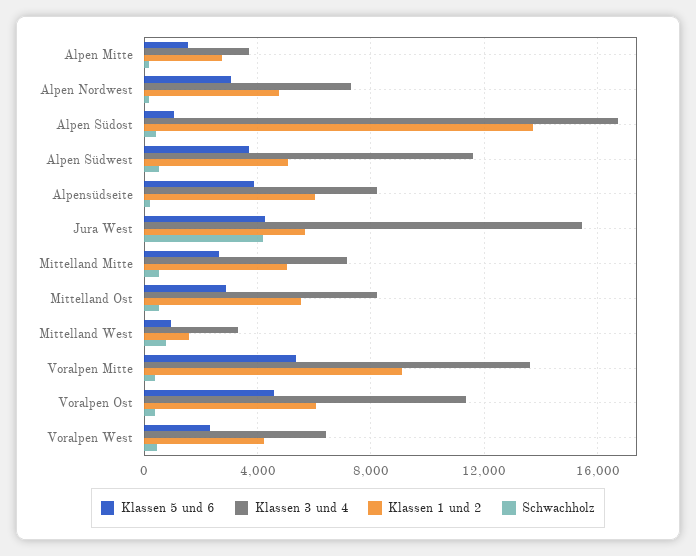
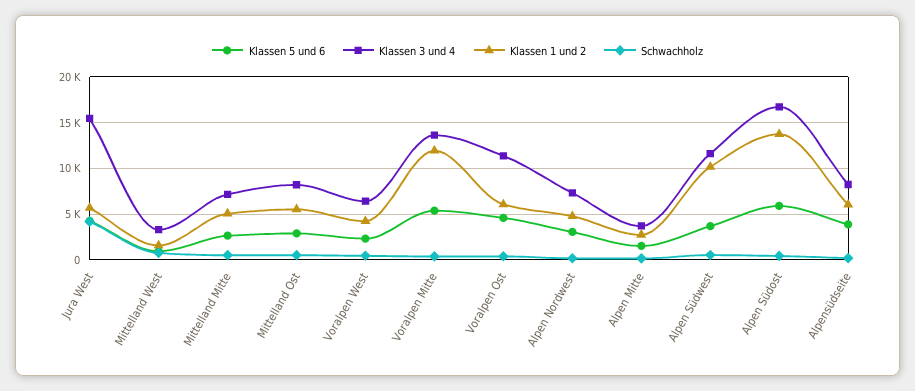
  {
    "Klassen 5 und 6": {
      "Alpen Mitte": 1500,
      "Alpen Nordwest": 3000,
-     "Alpen Südost": 1000,
+     "Alpen Südost": 6000,
      "Alpen Südwest": 3500,
      "Alpensüdseite": 4000,
      "Jura West": 4500,
      "Mittelland Mitte": 2500,
      "Mittelland Ost": 3000,
      "Mittelland West": 1000,
      "Voralpen Mitte": 5500,
      "Voralpen Ost": 4500,
      "Voralpen West": 2500
    },
    "Klassen 3 und 4": {
      "Alpen Mitte": 3500,
      "Alpen Nordwest": 7500,
      "Alpen Südost": 16500,
      "Alpen Südwest": 11500,
      "Alpensüdseite": 8000,
      "Jura West": 15500,
      "Mittelland Mitte": 7000,
      "Mittelland Ost": 8000,
      "Mittelland West": 3500,
      "Voralpen Mitte": 13500,
      "Voralpen Ost": 11500,
      "Voralpen West": 6500
    },
    "Klassen 1 und 2": {
      "Alpen Mitte": 2500,
      "Alpen Nordwest": 5000,
      "Alpen Südost": 13500,
-     "Alpen Südwest": 5000,
+     "Alpen Südwest": 10000,
      "Alpensüdseite": 6000,
      "Jura West": 5500,
      "Mittelland Mitte": 5000,
      "Mittelland Ost": 5500,
      "Mittelland West": 1500,
-     "Voralpen Mitte": 9000,
+     "Voralpen Mitte": 12000,
      "Voralpen Ost": 6000,
      "Voralpen West": 4000
    },
    "Schwachholz": {
      "Alpen Mitte": 0,
      "Alpen Nordwest": 0,
      "Alpen Südost": 500,
      "Alpen Südwest": 500,
      "Alpensüdseite": 0,
      "Jura West": 4000,
      "Mittelland Mitte": 500,
      "Mittelland Ost": 500,
      "Mittelland West": 1000,
      "Voralpen Mitte": 500,
      "Voralpen Ost": 500,
      "Voralpen West": 500
    }
  }

